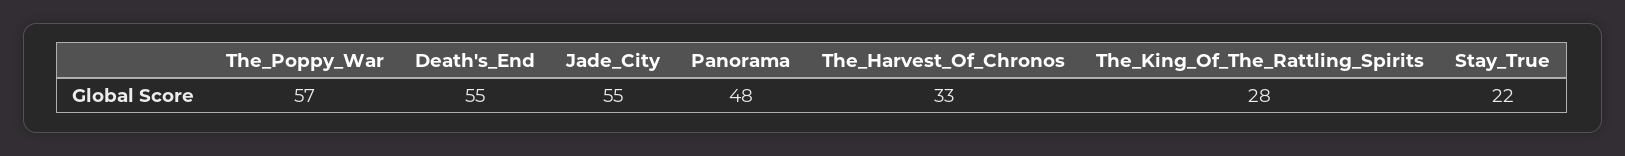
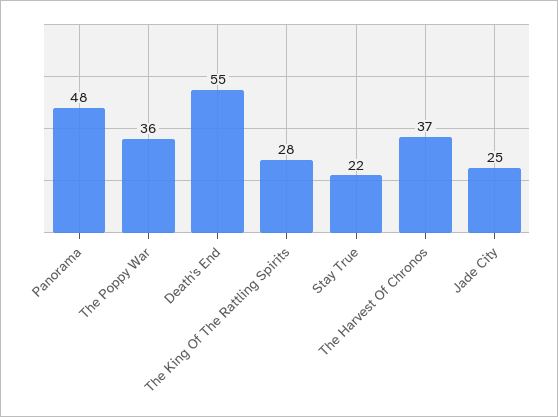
  {
-   "The_Poppy_War": 57,
+   "The_Poppy_War": 36,
    "Death's_End": 55,
-   "Jade_City": 55,
+   "Jade_City": 25,
    "Panorama": 48,
-   "The_Harvest_Of_Chronos": 33,
+   "The_Harvest_Of_Chronos": 37,
    "The_King_Of_The_Rattling_Spirits": 28,
    "Stay_True": 22
  }

